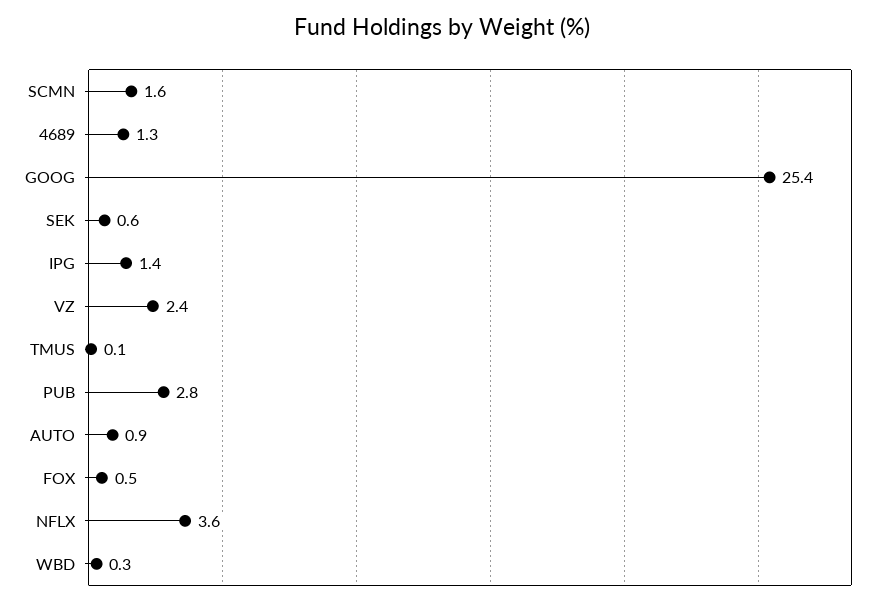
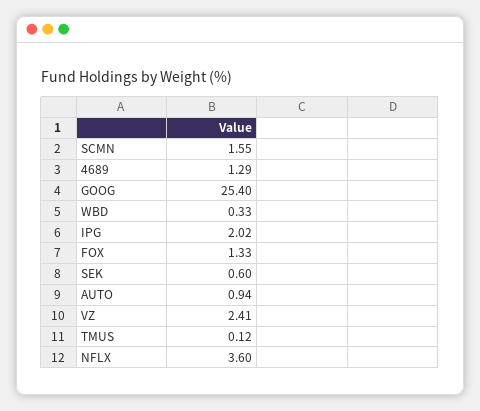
  {
    "SCMN": 1.55,
    "4689": 1.29,
    "GOOG": 25.4,
    "SEK": 0.6,
-   "IPG": 1.4,
+   "IPG": 2.02,
    "VZ": 2.41,
    "TMUS": 0.12,
-   "PUB": 2.8,
    "AUTO": 0.94,
-   "FOX": 0.5,
+   "FOX": 1.33,
    "NFLX": 3.6,
    "WBD": 0.33
  }

